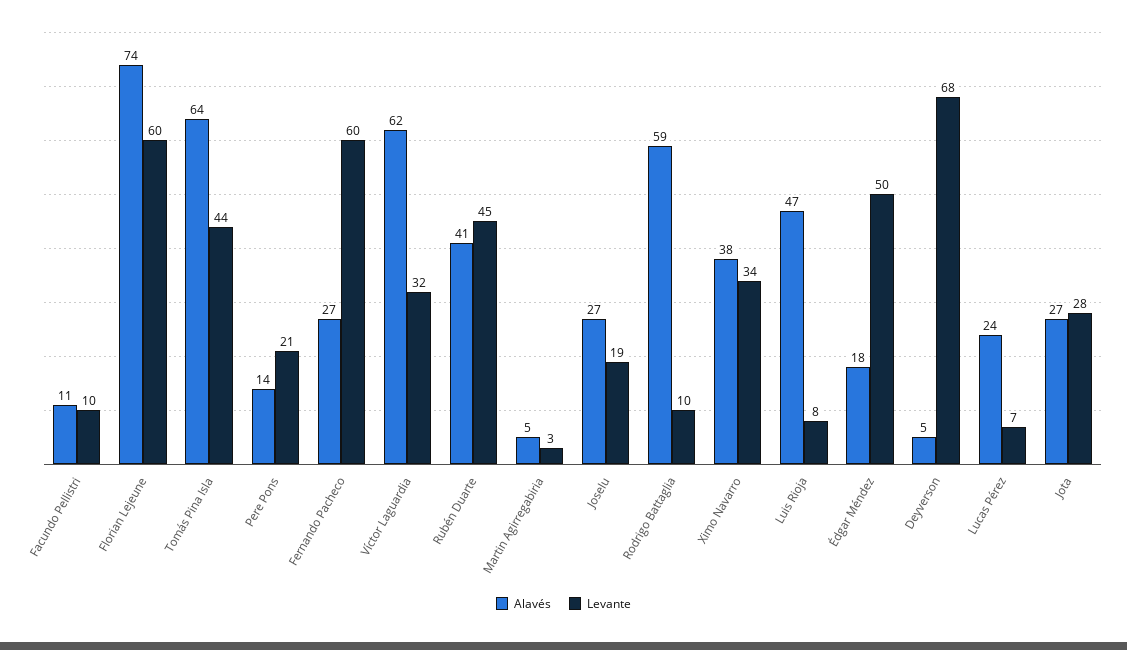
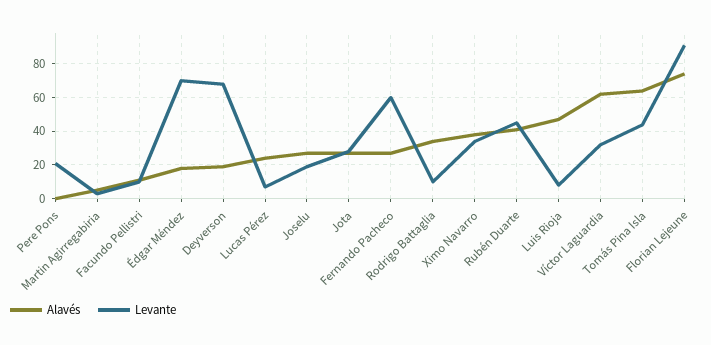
  {
    "Alavés": {
      "Facundo Pellistri": 11,
      "Florian Lejeune": 74,
      "Tomás Pina Isla": 64,
-     "Pere Pons": 14,
+     "Pere Pons": 0,
      "Fernando Pacheco": 27,
      "Víctor Laguardia": 62,
      "Rubén Duarte": 41,
      "Martin Agirregabiria": 5,
      "Joselu": 27,
-     "Rodrigo Battaglia": 59,
+     "Rodrigo Battaglia": 35,
      "Ximo Navarro": 38,
      "Luis Rioja": 47,
      "Édgar Méndez": 18,
-     "Deyverson": 5,
+     "Deyverson": 20,
      "Lucas Pérez": 24,
      "Jota": 27
    },
    "Levante": {
      "Facundo Pellistri": 10,
-     "Florian Lejeune": 60,
+     "Florian Lejeune": 90,
      "Tomás Pina Isla": 44,
      "Pere Pons": 21,
      "Fernando Pacheco": 60,
      "Víctor Laguardia": 32,
      "Rubén Duarte": 45,
      "Martin Agirregabiria": 3,
      "Joselu": 19,
      "Rodrigo Battaglia": 10,
      "Ximo Navarro": 34,
      "Luis Rioja": 8,
-     "Édgar Méndez": 50,
+     "Édgar Méndez": 70,
      "Deyverson": 68,
      "Lucas Pérez": 7,
      "Jota": 28
    }
  }

